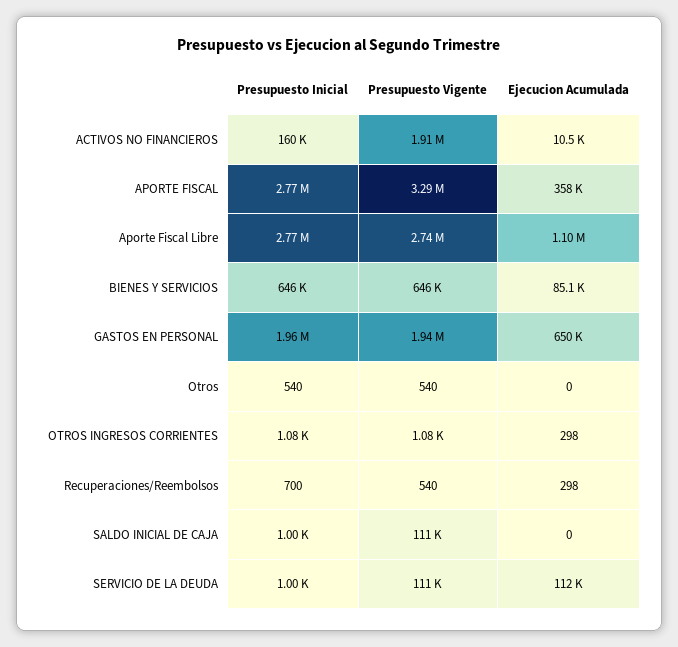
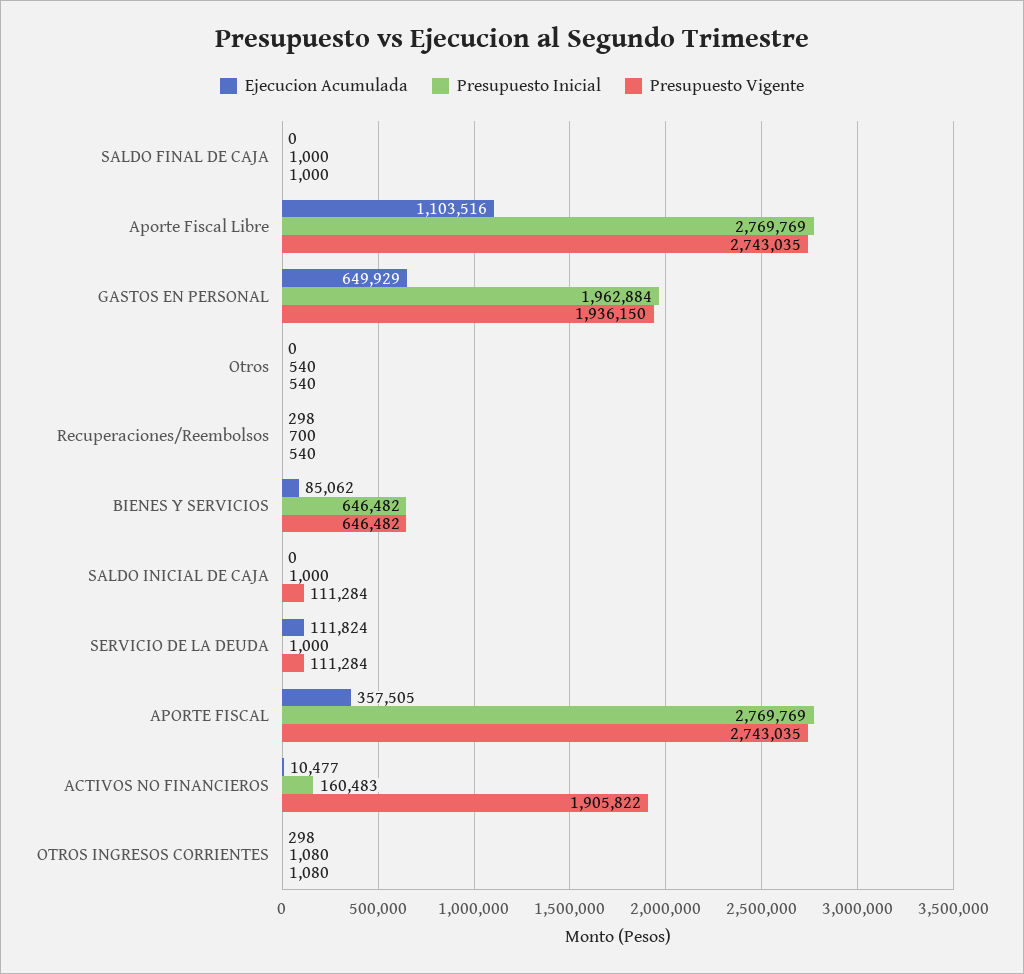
  {
    "Presupuesto Inicial": {
      "ACTIVOS NO FINANCIEROS": 160483,
      "APORTE FISCAL": 2769769,
      "Aporte Fiscal Libre": 2769769,
      "BIENES Y SERVICIOS": 646482,
      "GASTOS EN PERSONAL": 1962884,
      "Otros": 540,
      "OTROS INGRESOS CORRIENTES": 1080,
      "Recuperaciones/Reembolsos": 700,
      "SALDO INICIAL DE CAJA": 1000,
-     "SERVICIO DE LA DEUDA": 1000
+     "SERVICIO DE LA DEUDA": 1000,
+     "SALDO FINAL DE CAJA": 1000
    },
    "Presupuesto Vigente": {
      "ACTIVOS NO FINANCIEROS": 1905822,
-     "APORTE FISCAL": 3290000,
+     "APORTE FISCAL": 2743035,
      "Aporte Fiscal Libre": 2743035,
      "BIENES Y SERVICIOS": 646482,
      "GASTOS EN PERSONAL": 1936150,
      "Otros": 540,
      "OTROS INGRESOS CORRIENTES": 1080,
      "Recuperaciones/Reembolsos": 540,
      "SALDO INICIAL DE CAJA": 111284,
-     "SERVICIO DE LA DEUDA": 111284
+     "SERVICIO DE LA DEUDA": 111284,
+     "SALDO FINAL DE CAJA": 1000
    },
    "Ejecucion Acumulada": {
      "ACTIVOS NO FINANCIEROS": 10477,
      "APORTE FISCAL": 357505,
      "Aporte Fiscal Libre": 1103516,
      "BIENES Y SERVICIOS": 85062,
      "GASTOS EN PERSONAL": 649929,
      "Otros": 0,
      "OTROS INGRESOS CORRIENTES": 298,
      "Recuperaciones/Reembolsos": 298,
      "SALDO INICIAL DE CAJA": 0,
-     "SERVICIO DE LA DEUDA": 111824
+     "SERVICIO DE LA DEUDA": 111824,
+     "SALDO FINAL DE CAJA": 0
    }
  }

